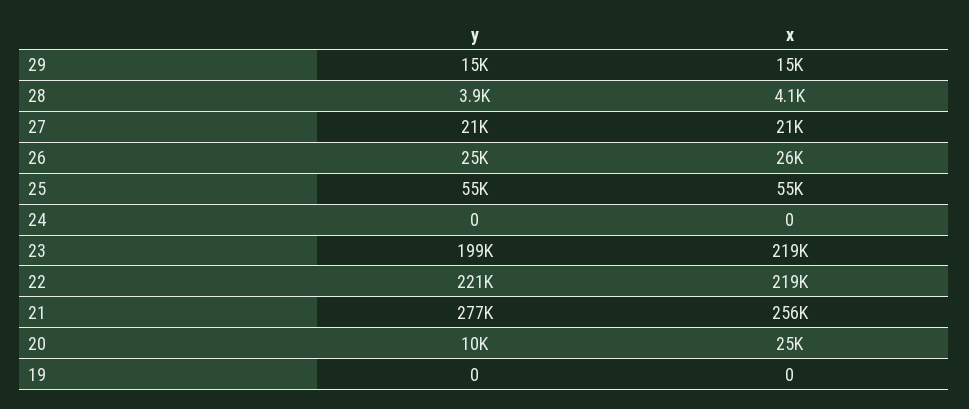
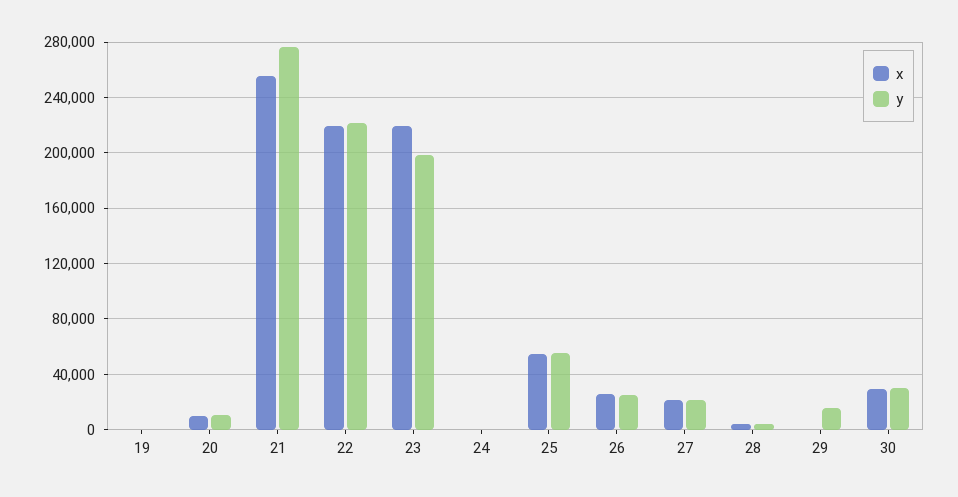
  {
    "y": {
      "29": 15000,
      "28": 3900,
      "27": 21000,
      "26": 25000,
      "25": 55000,
      "24": 0,
      "23": 199000,
      "22": 221000,
      "21": 277000,
      "20": 10000,
-     "19": 0
+     "19": 0,
+     "30": 30000
    },
    "x": {
-     "29": 15000,
+     "29": 0,
      "28": 4100,
      "27": 21000,
      "26": 26000,
      "25": 55000,
      "24": 0,
      "23": 219000,
      "22": 219000,
      "21": 256000,
-     "20": 25000,
+     "20": 10000,
-     "19": 0
+     "19": 0,
+     "30": 30000
    }
  }

